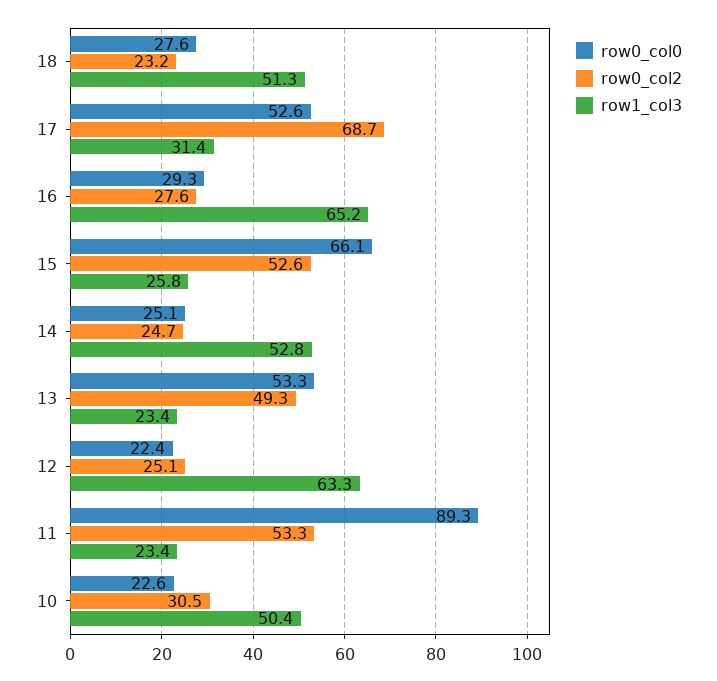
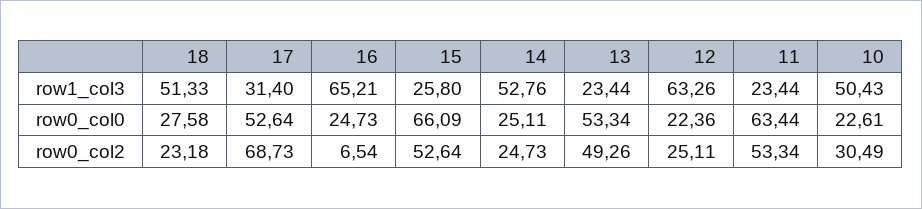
  {
    "row0_col0": {
      "18": 27.58,
      "17": 52.64,
-     "16": 29.3,
+     "16": 24.73,
      "15": 66.09,
      "14": 25.11,
      "13": 53.34,
      "12": 22.36,
-     "11": 89.3,
+     "11": 63.44,
      "10": 22.61
    },
    "row0_col2": {
      "18": 23.18,
      "17": 68.73,
-     "16": 27.6,
+     "16": 6.54,
      "15": 52.64,
      "14": 24.73,
      "13": 49.26,
      "12": 25.11,
      "11": 53.34,
      "10": 30.49
    },
    "row1_col3": {
      "18": 51.33,
      "17": 31.4,
      "16": 65.21,
      "15": 25.8,
      "14": 52.76,
      "13": 23.44,
      "12": 63.26,
      "11": 23.44,
      "10": 50.43
    }
  }

